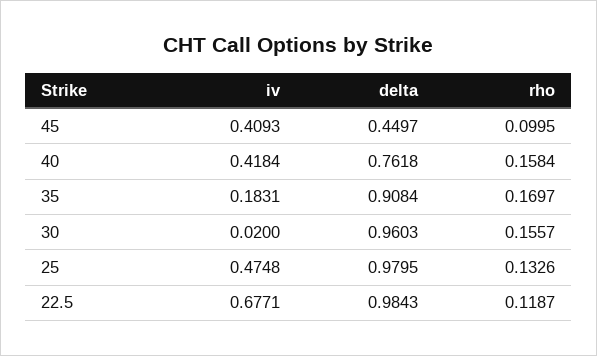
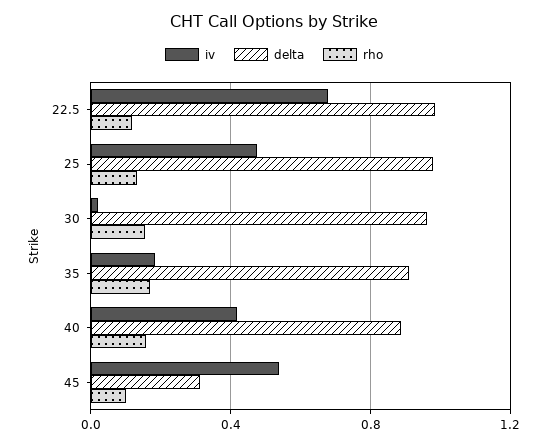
  {
    "iv": {
-     "45": 0.4093,
+     "45": 0.55,
      "40": 0.4184,
      "35": 0.1831,
      "30": 0.02,
      "25": 0.4748,
      "22.5": 0.6771
    },
    "delta": {
-     "45": 0.4497,
+     "45": 0.3,
-     "40": 0.7618,
+     "40": 0.9,
      "35": 0.9084,
      "30": 0.9603,
      "25": 0.9795,
      "22.5": 0.9843
    },
    "rho": {
      "45": 0.0995,
      "40": 0.1584,
      "35": 0.1697,
      "30": 0.1557,
      "25": 0.1326,
      "22.5": 0.1187
    }
  }

